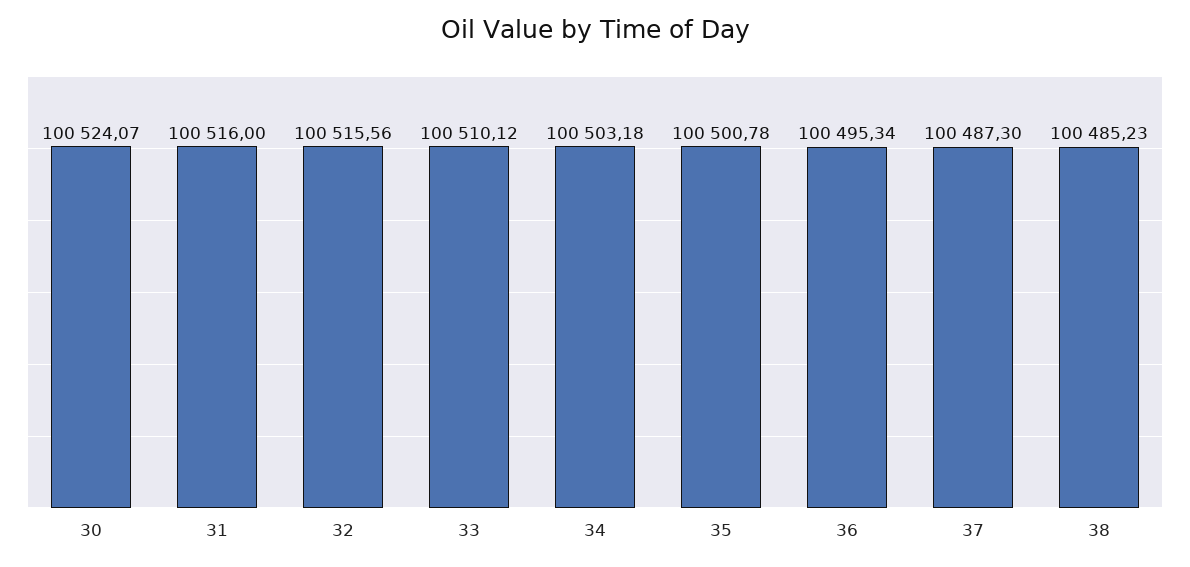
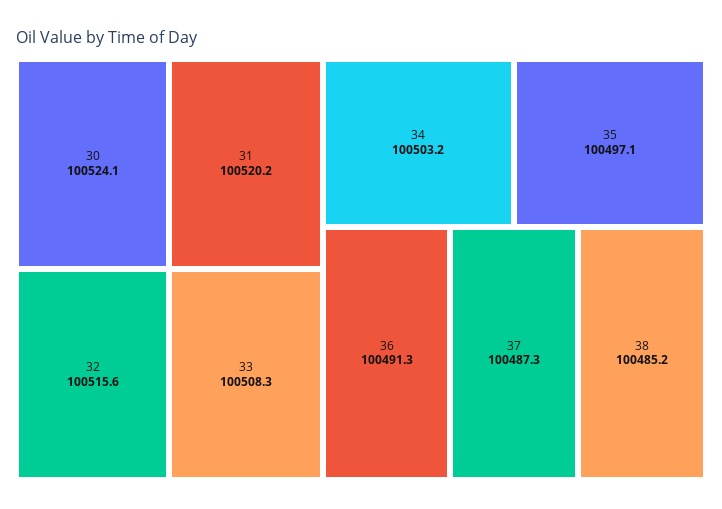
  {
    "30": 100524.07,
-   "31": 100516,
+   "31": 100520.2,
    "32": 100515.56,
-   "33": 100510.12,
+   "33": 100508.3,
    "34": 100503.18,
-   "35": 100500.78,
+   "35": 100497.1,
-   "36": 100495.34,
+   "36": 100491.3,
    "37": 100487.3,
    "38": 100485.23
  }

